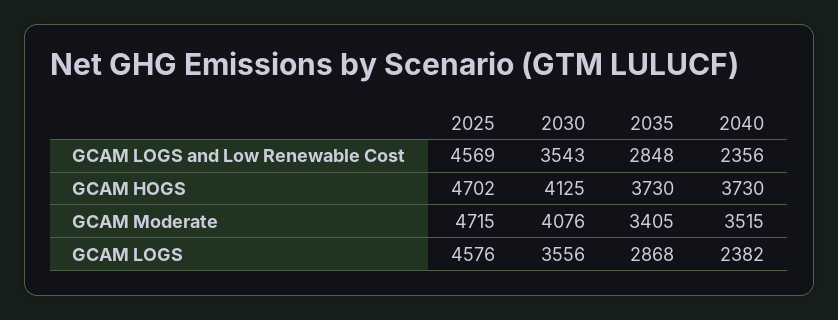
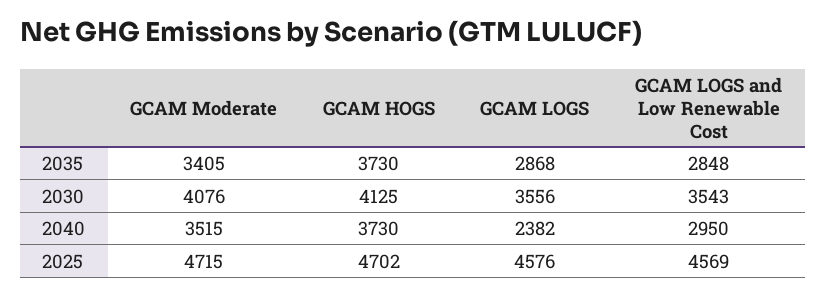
  {
    "2025": {
      "GCAM LOGS and Low Renewable Cost": 4569,
      "GCAM HOGS": 4702,
      "GCAM Moderate": 4715,
      "GCAM LOGS": 4576
    },
    "2030": {
      "GCAM LOGS and Low Renewable Cost": 3543,
      "GCAM HOGS": 4125,
      "GCAM Moderate": 4076,
      "GCAM LOGS": 3556
    },
    "2035": {
      "GCAM LOGS and Low Renewable Cost": 2848,
      "GCAM HOGS": 3730,
      "GCAM Moderate": 3405,
      "GCAM LOGS": 2868
    },
    "2040": {
-     "GCAM LOGS and Low Renewable Cost": 2356,
+     "GCAM LOGS and Low Renewable Cost": 2950,
      "GCAM HOGS": 3730,
      "GCAM Moderate": 3515,
      "GCAM LOGS": 2382
    }
  }

